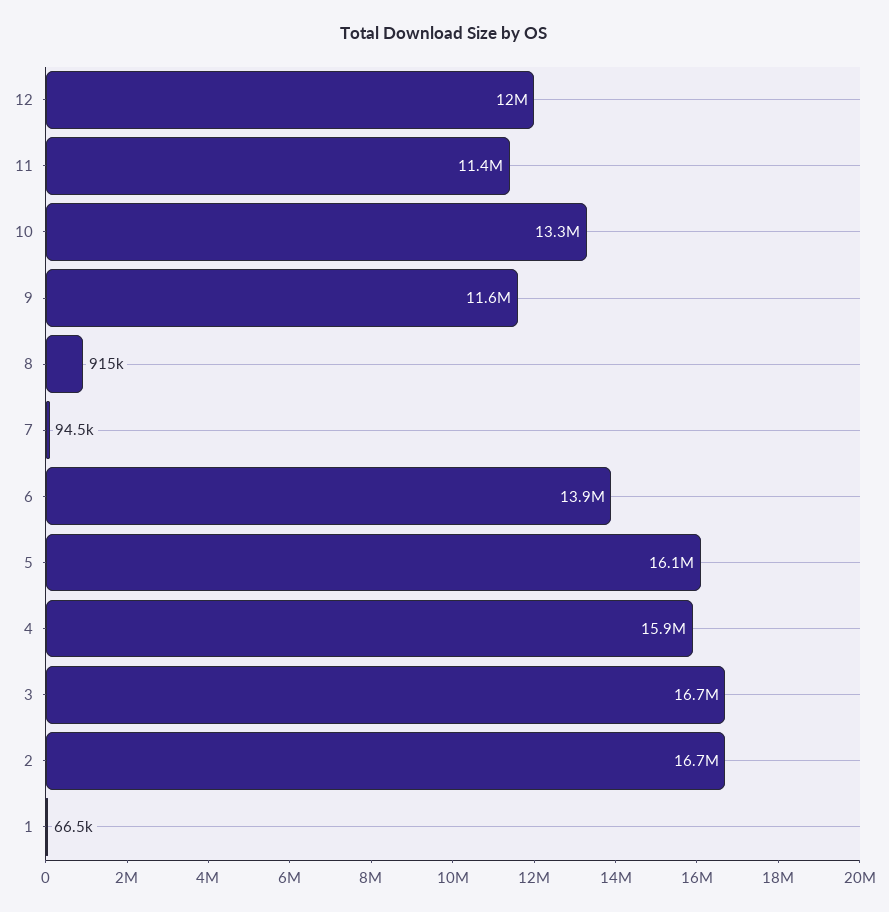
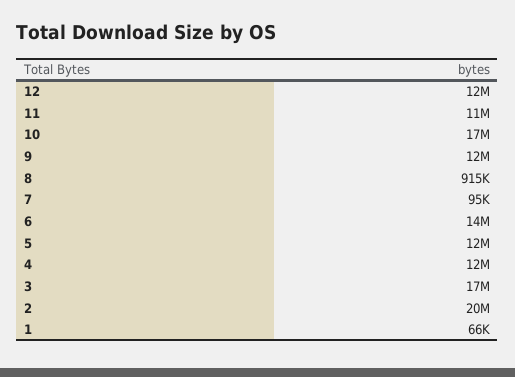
  {
    "12": 12000000,
    "11": 11400000,
-   "10": 13300000,
+   "10": 17000000,
    "9": 11600000,
    "8": 915000,
    "7": 94500,
    "6": 13900000,
-   "5": 16100000,
+   "5": 12000000,
-   "4": 15900000,
+   "4": 12000000,
    "3": 16700000,
-   "2": 16700000,
+   "2": 20000000,
    "1": 66500
  }

